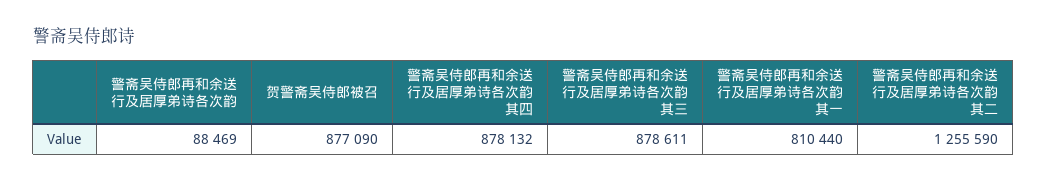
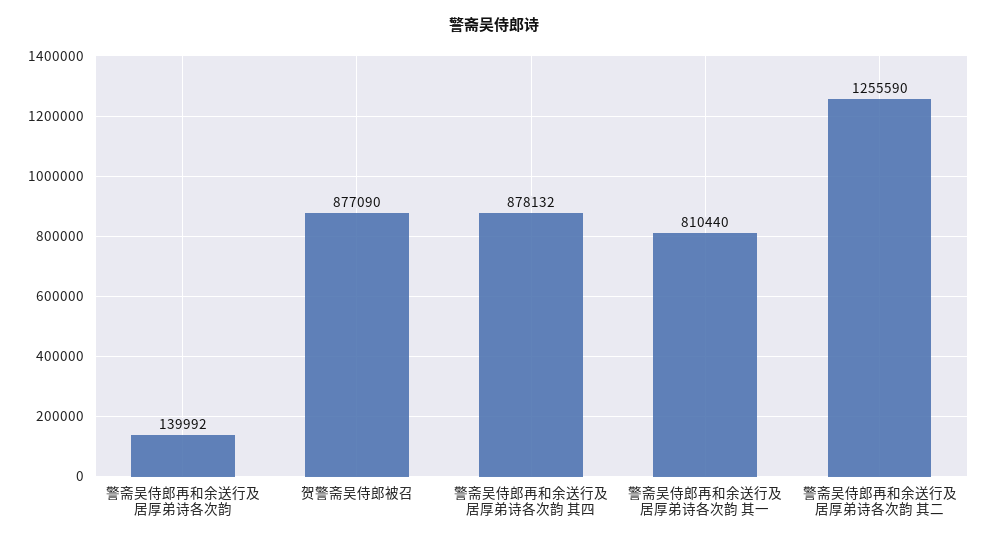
  {
-   "警斋吴侍郎再和余送行及居厚弟诗各次韵": 88469,
+   "警斋吴侍郎再和余送行及居厚弟诗各次韵": 139992,
    "贺警斋吴侍郎被召": 877090,
    "警斋吴侍郎再和余送行及居厚弟诗各次韵 其四": 878132,
-   "警斋吴侍郎再和余送行及居厚弟诗各次韵 其三": 878611,
    "警斋吴侍郎再和余送行及居厚弟诗各次韵 其一": 810440,
    "警斋吴侍郎再和余送行及居厚弟诗各次韵 其二": 1255590
  }

